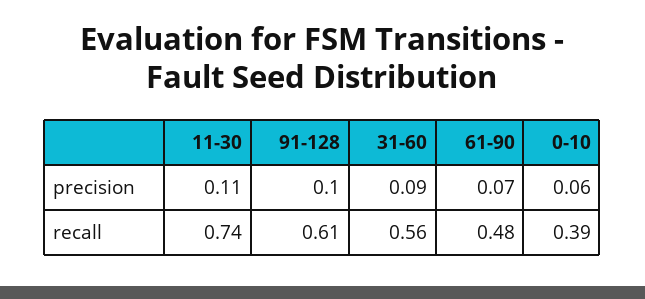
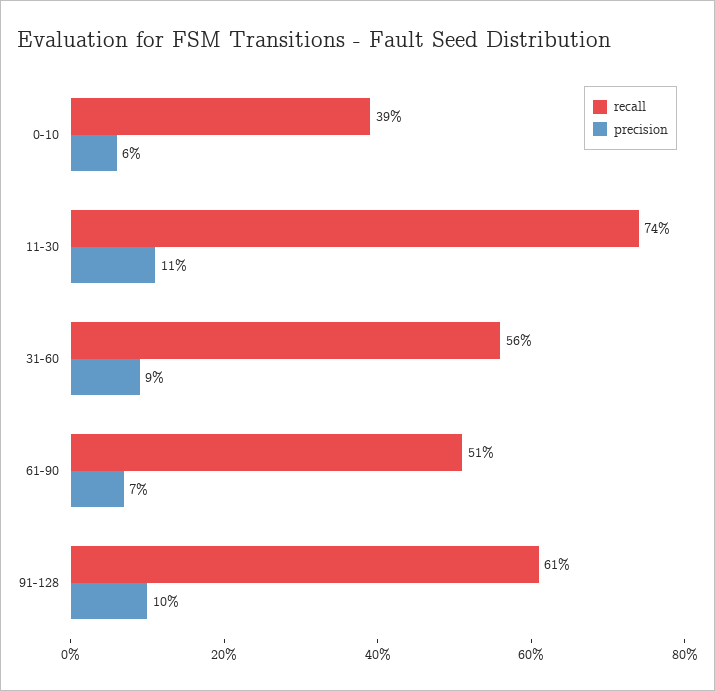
  {
    "precision": {
      "11-30": 0.11,
      "91-128": 0.1,
      "31-60": 0.09,
      "61-90": 0.07,
      "0-10": 0.06
    },
    "recall": {
      "11-30": 0.74,
      "91-128": 0.61,
      "31-60": 0.56,
-     "61-90": 0.48,
+     "61-90": 0.51,
      "0-10": 0.39
    }
  }

